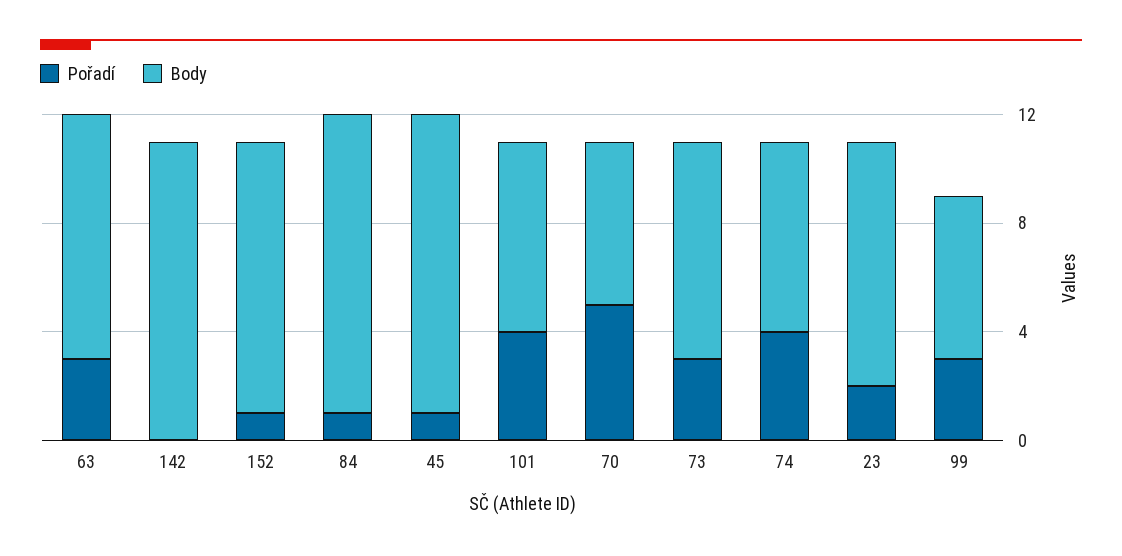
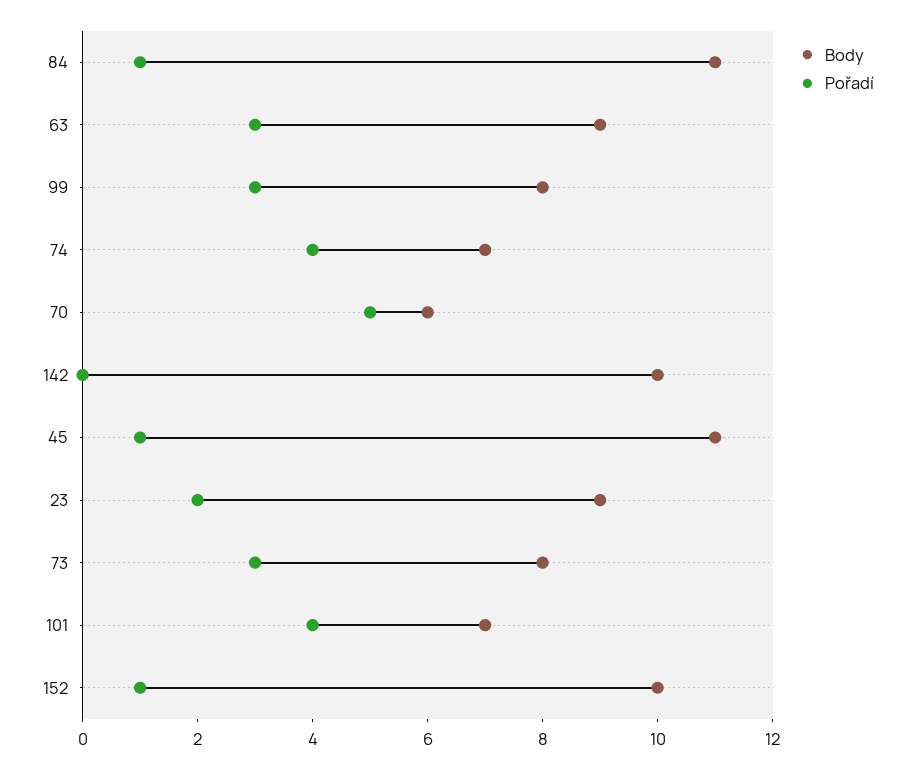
  {
    "Pořadí": {
      "63": 3,
      "142": 0,
      "152": 1,
      "84": 1,
      "45": 1,
      "101": 4,
      "70": 5,
      "73": 3,
      "74": 4,
      "23": 2,
      "99": 3
    },
    "Body": {
      "63": 9,
-     "142": 11,
+     "142": 10,
      "152": 10,
      "84": 11,
      "45": 11,
      "101": 7,
      "70": 6,
      "73": 8,
      "74": 7,
      "23": 9,
-     "99": 6
+     "99": 8
    }
  }

